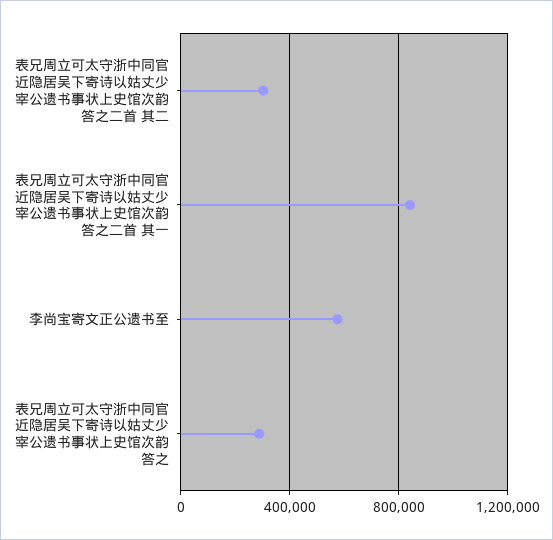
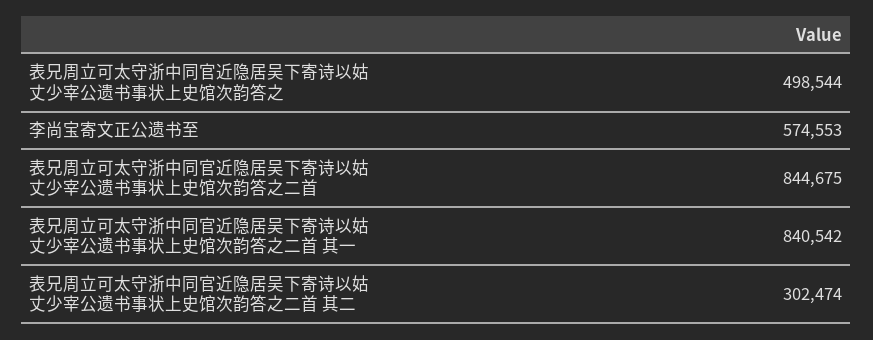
  {
    "表兄周立可太守浙中同官近隐居吴下寄诗以姑丈少宰公遗书事状上史馆次韵答之二首 其二": 302474,
    "表兄周立可太守浙中同官近隐居吴下寄诗以姑丈少宰公遗书事状上史馆次韵答之二首 其一": 840542,
    "李尚宝寄文正公遗书至": 574553,
-   "表兄周立可太守浙中同官近隐居吴下寄诗以姑丈少宰公遗书事状上史馆次韵答之": 300000
+   "表兄周立可太守浙中同官近隐居吴下寄诗以姑丈少宰公遗书事状上史馆次韵答之": 498544,
+   "表兄周立可太守浙中同官近隐居吴下寄诗以姑丈少宰公遗书事状上史馆次韵答之二首": 844675
  }

